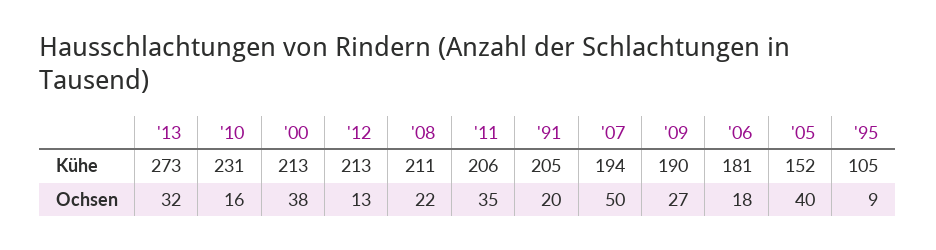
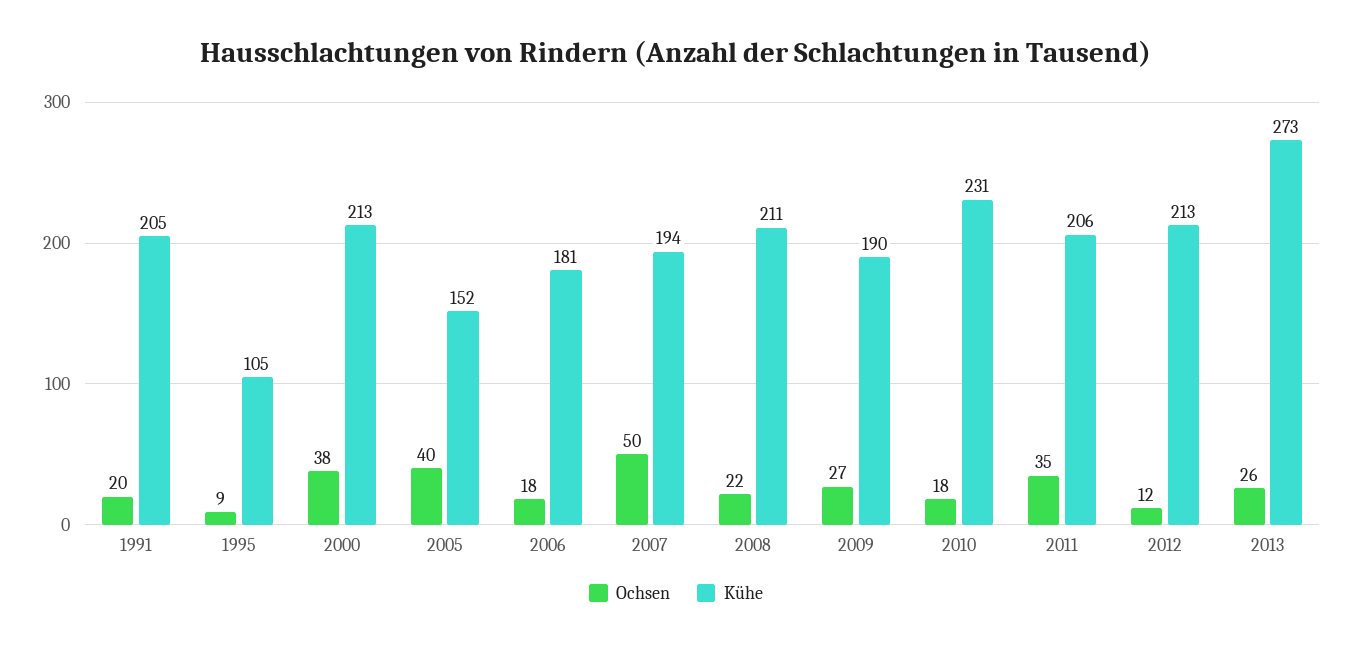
  {
    "Kühe": {
      "'13": 273,
      "'10": 231,
      "'00": 213,
      "'12": 213,
      "'08": 211,
      "'11": 206,
      "'91": 205,
      "'07": 194,
      "'09": 190,
      "'06": 181,
      "'05": 152,
      "'95": 105
    },
    "Ochsen": {
-     "'13": 32,
+     "'13": 26,
-     "'10": 16,
+     "'10": 18,
      "'00": 38,
-     "'12": 13,
+     "'12": 12,
      "'08": 22,
      "'11": 35,
      "'91": 20,
      "'07": 50,
      "'09": 27,
      "'06": 18,
      "'05": 40,
      "'95": 9
    }
  }

